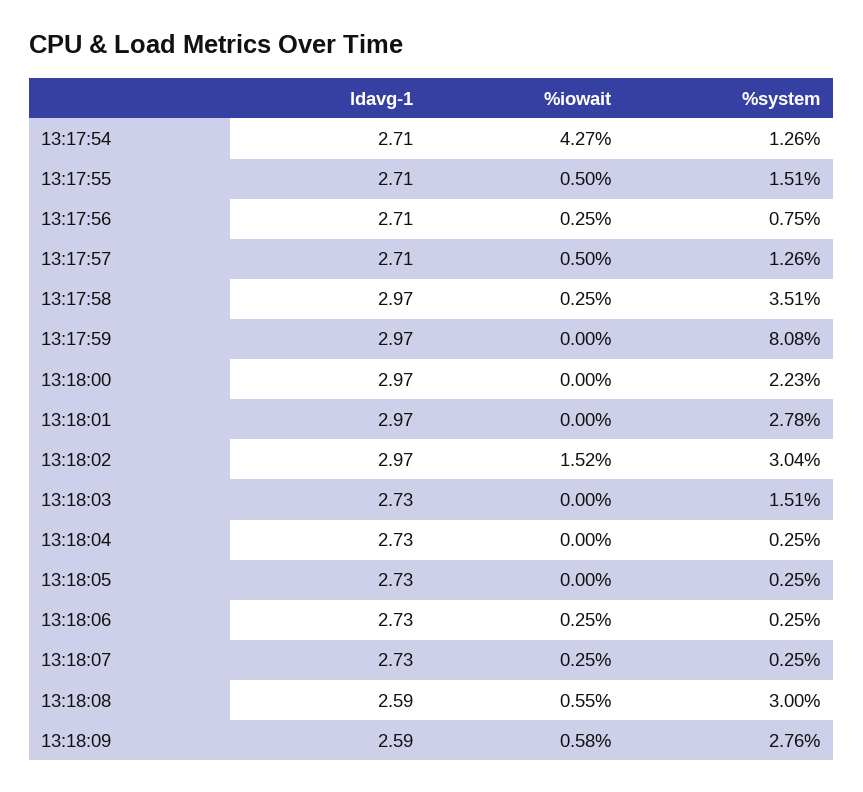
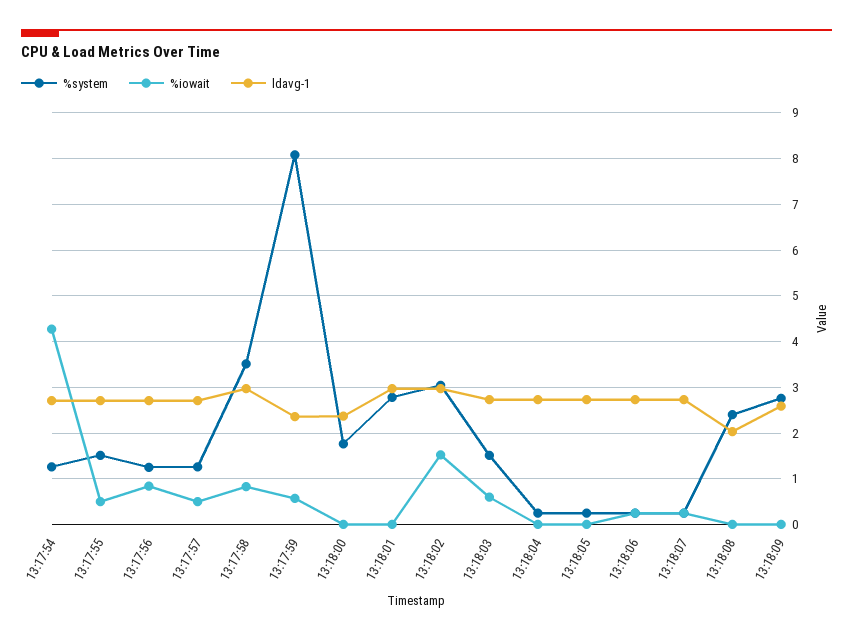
  {
    "ldavg-1": {
      "13:17:54": 2.71,
      "13:17:55": 2.71,
      "13:17:56": 2.71,
      "13:17:57": 2.71,
      "13:17:58": 2.97,
-     "13:17:59": 2.97,
+     "13:17:59": 2.4,
-     "13:18:00": 2.97,
+     "13:18:00": 2.4,
      "13:18:01": 2.97,
      "13:18:02": 2.97,
      "13:18:03": 2.73,
      "13:18:04": 2.73,
      "13:18:05": 2.73,
      "13:18:06": 2.73,
      "13:18:07": 2.73,
-     "13:18:08": 2.59,
+     "13:18:08": 2,
      "13:18:09": 2.59
    },
    "%iowait": {
      "13:17:54": 4.27,
      "13:17:55": 0.5,
-     "13:17:56": 0.25,
+     "13:17:56": 0.8,
      "13:17:57": 0.5,
-     "13:17:58": 0.25,
+     "13:17:58": 0.8,
-     "13:17:59": 0,
+     "13:17:59": 0.6,
      "13:18:00": 0,
      "13:18:01": 0,
      "13:18:02": 1.52,
-     "13:18:03": 0,
+     "13:18:03": 0.6,
      "13:18:04": 0,
      "13:18:05": 0,
      "13:18:06": 0.25,
      "13:18:07": 0.25,
-     "13:18:08": 0.55,
+     "13:18:08": 0,
-     "13:18:09": 0.58
+     "13:18:09": 0
    },
    "%system": {
      "13:17:54": 1.26,
      "13:17:55": 1.51,
-     "13:17:56": 0.75,
+     "13:17:56": 1.2,
      "13:17:57": 1.26,
      "13:17:58": 3.51,
      "13:17:59": 8.08,
-     "13:18:00": 2.23,
+     "13:18:00": 1.8,
      "13:18:01": 2.78,
      "13:18:02": 3.04,
      "13:18:03": 1.51,
      "13:18:04": 0.25,
      "13:18:05": 0.25,
      "13:18:06": 0.25,
      "13:18:07": 0.25,
-     "13:18:08": 3,
+     "13:18:08": 2.4,
      "13:18:09": 2.76
    }
  }

